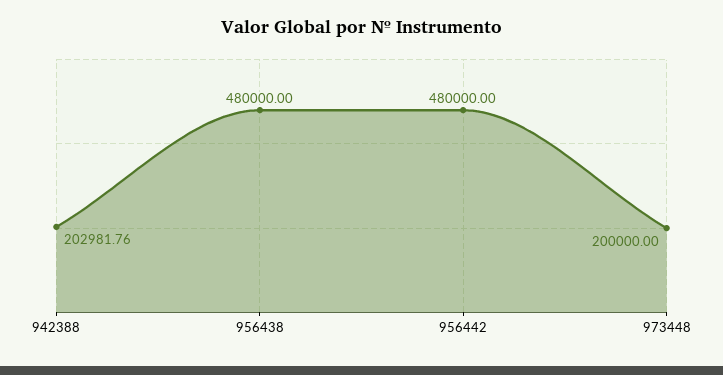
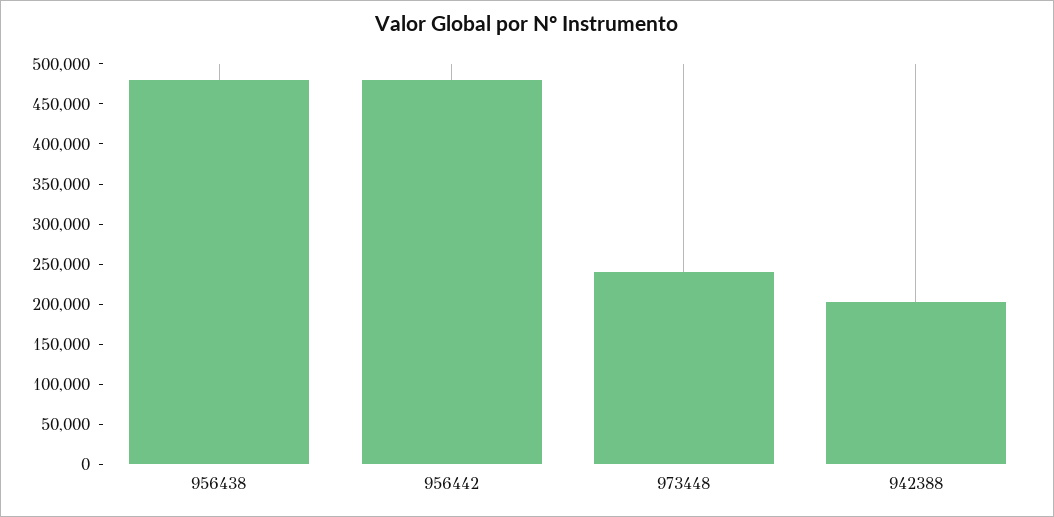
  {
    "942388": 202981.76,
    "956438": 480000,
    "956442": 480000,
-   "973448": 200000
+   "973448": 240000
  }

